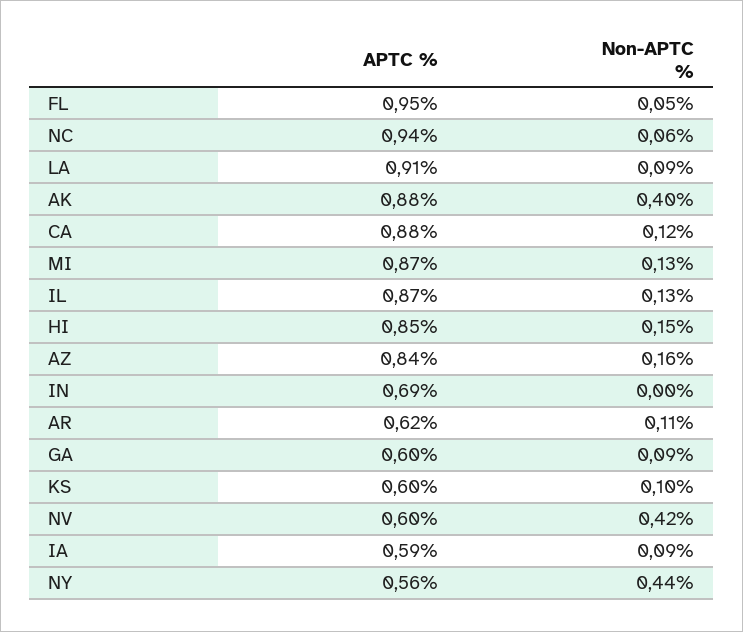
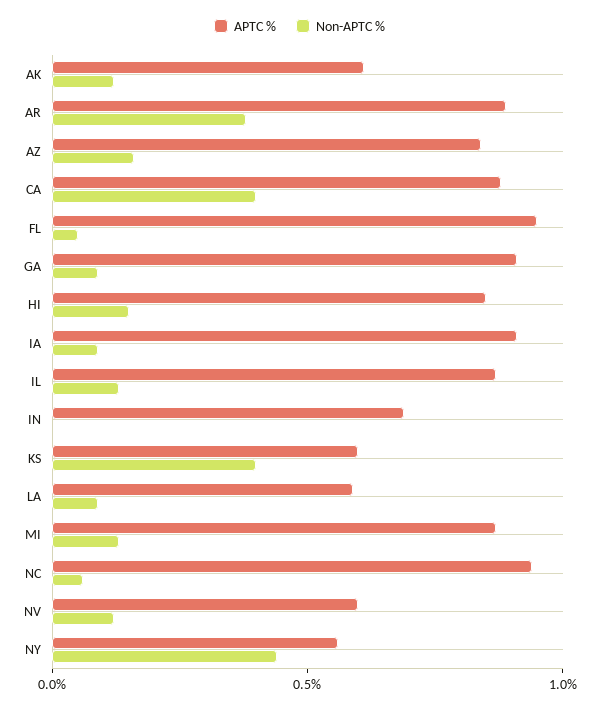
  {
    "APTC %": {
      "FL": 0.95,
      "NC": 0.94,
-     "LA": 0.91,
+     "LA": 0.6,
-     "AK": 0.88,
+     "AK": 0.6,
      "CA": 0.88,
      "MI": 0.87,
      "IL": 0.87,
      "HI": 0.85,
      "AZ": 0.84,
      "IN": 0.69,
-     "AR": 0.62,
+     "AR": 0.9,
-     "GA": 0.6,
+     "GA": 0.9,
      "KS": 0.6,
      "NV": 0.6,
-     "IA": 0.59,
+     "IA": 0.9,
      "NY": 0.56
    },
    "Non-APTC %": {
      "FL": 0.05,
      "NC": 0.06,
      "LA": 0.09,
-     "AK": 0.4,
+     "AK": 0.1,
-     "CA": 0.12,
+     "CA": 0.4,
      "MI": 0.13,
      "IL": 0.13,
      "HI": 0.15,
      "AZ": 0.16,
      "IN": 0,
-     "AR": 0.11,
+     "AR": 0.4,
      "GA": 0.09,
-     "KS": 0.1,
+     "KS": 0.4,
-     "NV": 0.42,
+     "NV": 0.1,
      "IA": 0.09,
      "NY": 0.44
    }
  }

